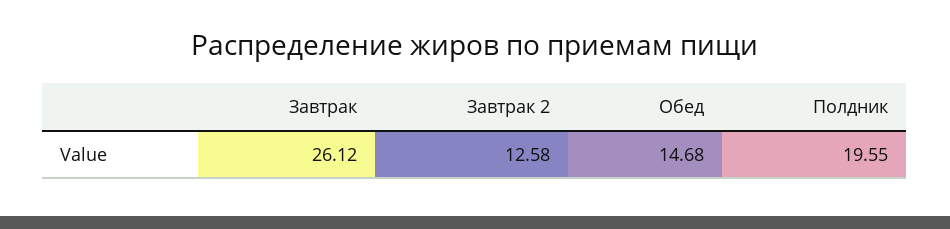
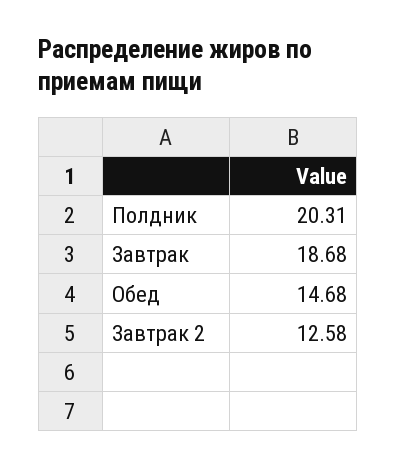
  {
-   "Завтрак": 26.12,
+   "Завтрак": 18.68,
    "Завтрак 2": 12.58,
    "Обед": 14.68,
-   "Полдник": 19.55
+   "Полдник": 20.31
  }

